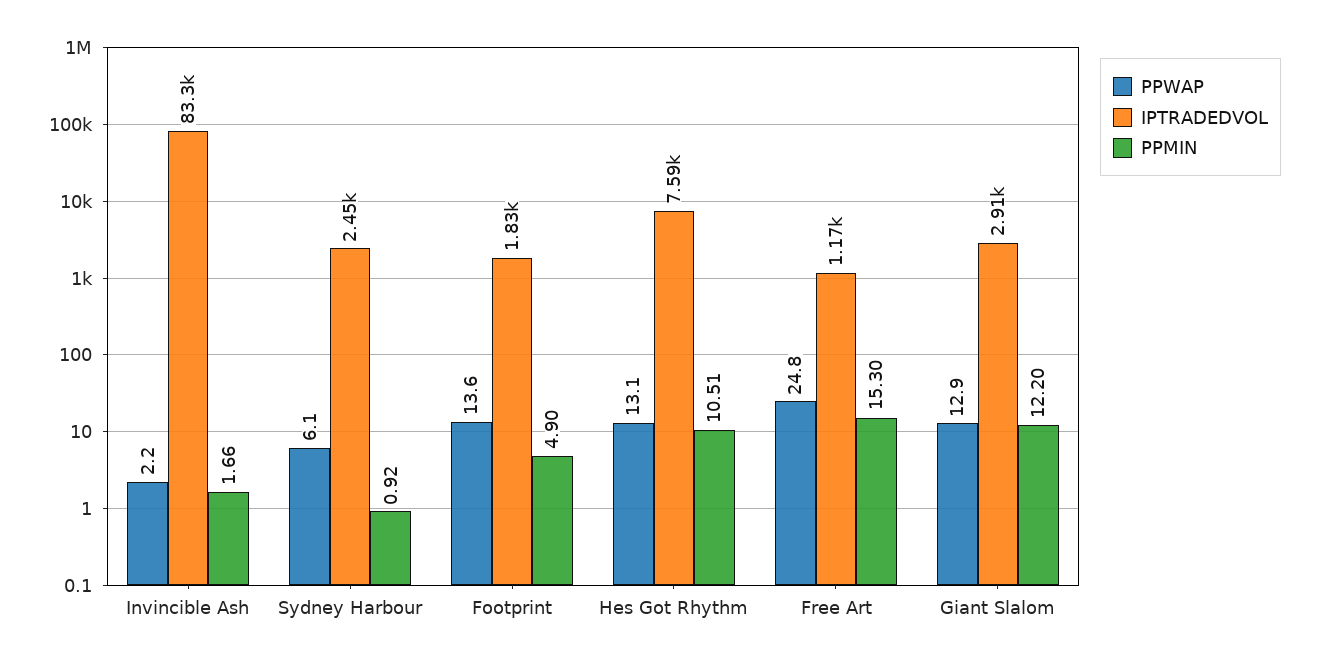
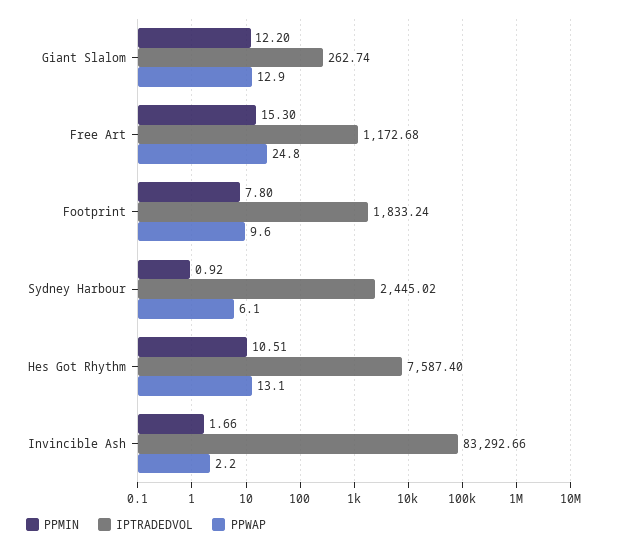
  {
    "PPWAP": {
      "Invincible Ash": 2.2,
      "Sydney Harbour": 6.1,
-     "Footprint": 13.6,
+     "Footprint": 9.6,
      "Hes Got Rhythm": 13.1,
      "Free Art": 24.8,
      "Giant Slalom": 12.9
    },
    "IPTRADEDVOL": {
      "Invincible Ash": 83292.66,
      "Sydney Harbour": 2445.02,
      "Footprint": 1833.24,
      "Hes Got Rhythm": 7587.4,
      "Free Art": 1172.68,
-     "Giant Slalom": 2910
+     "Giant Slalom": 262.74
    },
    "PPMIN": {
      "Invincible Ash": 1.66,
      "Sydney Harbour": 0.92,
-     "Footprint": 4.9,
+     "Footprint": 7.8,
      "Hes Got Rhythm": 10.51,
      "Free Art": 15.3,
      "Giant Slalom": 12.2
    }
  }

